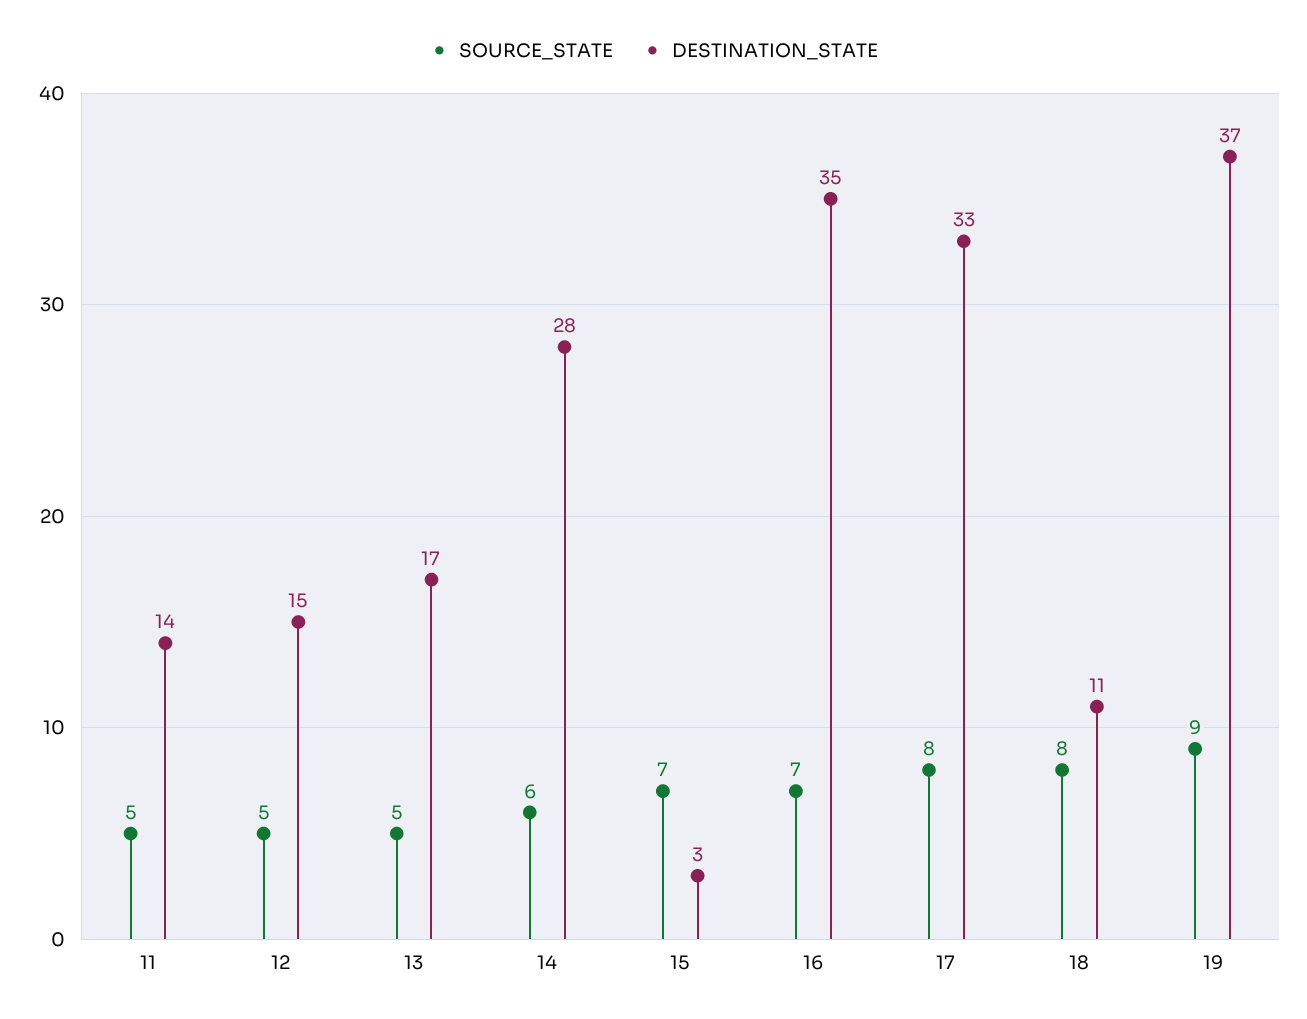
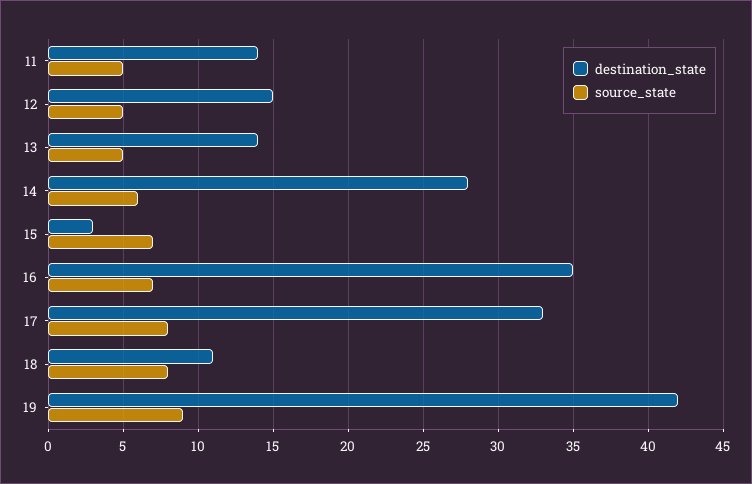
  {
    "SOURCE_STATE": {
      "11": 5,
      "12": 5,
      "13": 5,
      "14": 6,
      "15": 7,
      "16": 7,
      "17": 8,
      "18": 8,
      "19": 9
    },
    "DESTINATION_STATE": {
      "11": 14,
      "12": 15,
-     "13": 17,
+     "13": 14,
      "14": 28,
      "15": 3,
      "16": 35,
      "17": 33,
      "18": 11,
-     "19": 37
+     "19": 42
    }
  }

